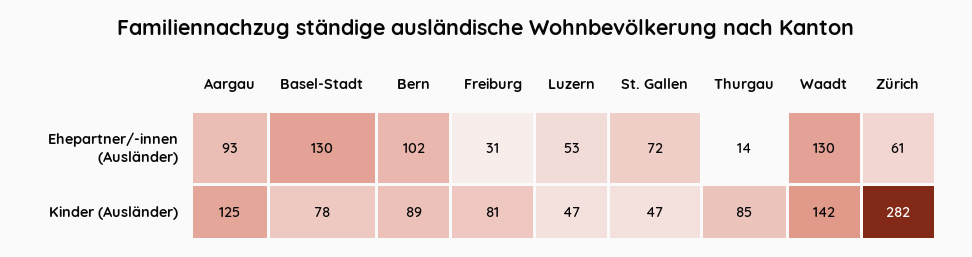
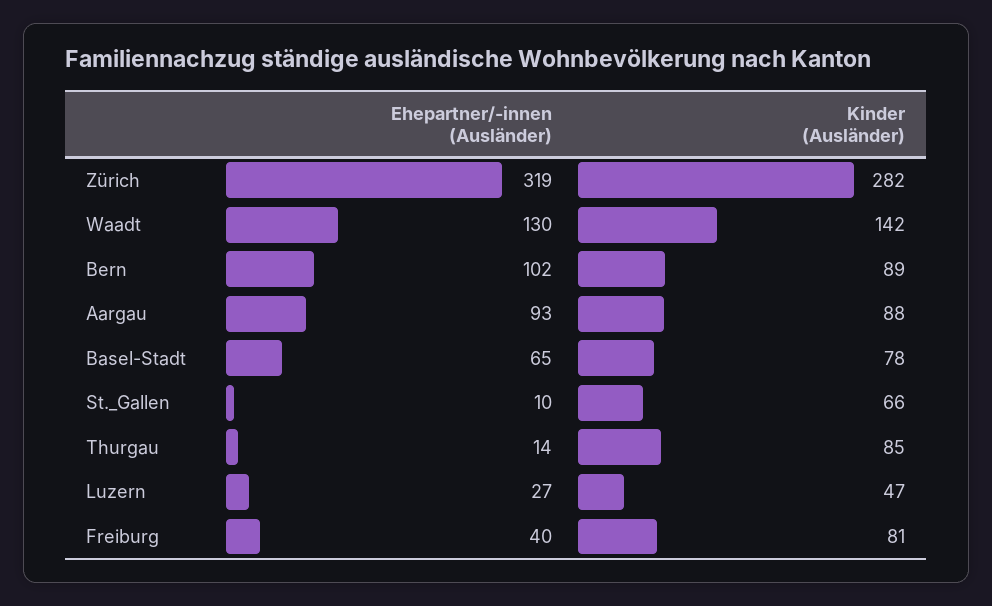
  {
    "Aargau": {
      "Ehepartner/-innen (Ausländer)": 93,
-     "Kinder (Ausländer)": 125
+     "Kinder (Ausländer)": 88
    },
    "Basel-Stadt": {
-     "Ehepartner/-innen (Ausländer)": 130,
+     "Ehepartner/-innen (Ausländer)": 65,
      "Kinder (Ausländer)": 78
    },
    "Bern": {
      "Ehepartner/-innen (Ausländer)": 102,
      "Kinder (Ausländer)": 89
    },
    "Freiburg": {
-     "Ehepartner/-innen (Ausländer)": 31,
+     "Ehepartner/-innen (Ausländer)": 40,
      "Kinder (Ausländer)": 81
    },
    "Luzern": {
-     "Ehepartner/-innen (Ausländer)": 53,
+     "Ehepartner/-innen (Ausländer)": 27,
      "Kinder (Ausländer)": 47
    },
    "St. Gallen": {
-     "Ehepartner/-innen (Ausländer)": 72,
+     "Ehepartner/-innen (Ausländer)": 10,
-     "Kinder (Ausländer)": 47
+     "Kinder (Ausländer)": 66
    },
    "Thurgau": {
      "Ehepartner/-innen (Ausländer)": 14,
      "Kinder (Ausländer)": 85
    },
    "Waadt": {
      "Ehepartner/-innen (Ausländer)": 130,
      "Kinder (Ausländer)": 142
    },
    "Zürich": {
-     "Ehepartner/-innen (Ausländer)": 61,
+     "Ehepartner/-innen (Ausländer)": 319,
      "Kinder (Ausländer)": 282
    }
  }

